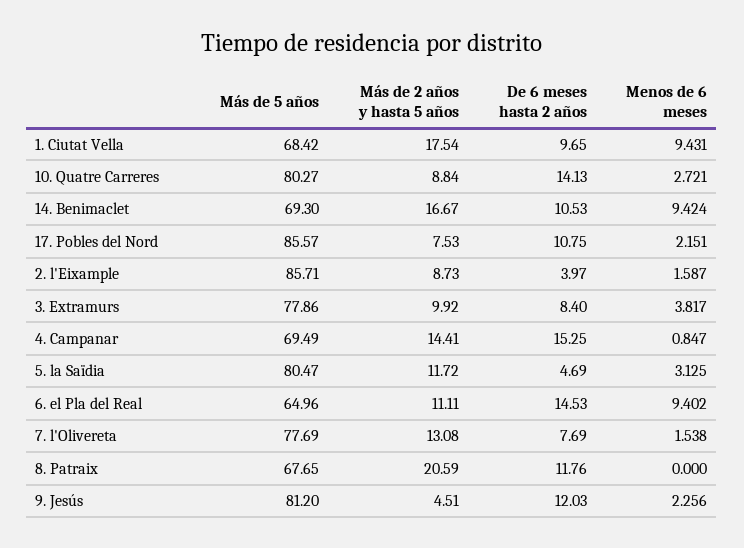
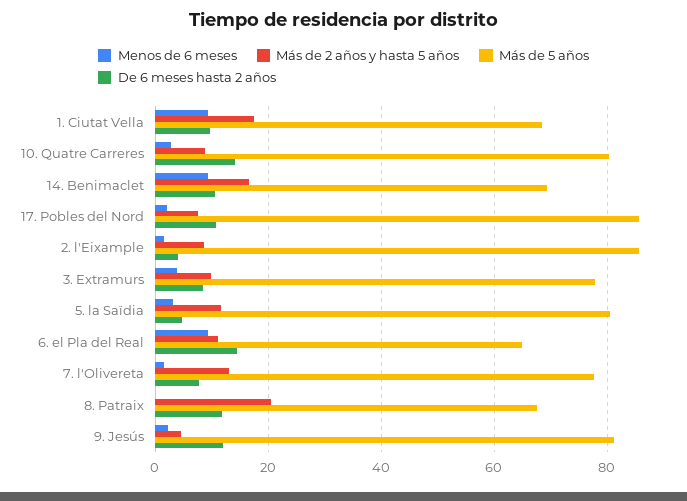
  {
    "Más de 5 años": {
      "1. Ciutat Vella": 68.42,
      "10. Quatre Carreres": 80.27,
      "14. Benimaclet": 69.3,
      "17. Pobles del Nord": 85.57,
      "2. l'Eixample": 85.71,
      "3. Extramurs": 77.86,
-     "4. Campanar": 69.49,
      "5. la Saïdia": 80.47,
      "6. el Pla del Real": 64.96,
      "7. l'Olivereta": 77.69,
      "8. Patraix": 67.65,
      "9. Jesús": 81.2
    },
    "Más de 2 años y hasta 5 años": {
      "1. Ciutat Vella": 17.54,
      "10. Quatre Carreres": 8.84,
      "14. Benimaclet": 16.67,
      "17. Pobles del Nord": 7.53,
      "2. l'Eixample": 8.73,
      "3. Extramurs": 9.92,
-     "4. Campanar": 14.41,
      "5. la Saïdia": 11.72,
      "6. el Pla del Real": 11.11,
      "7. l'Olivereta": 13.08,
      "8. Patraix": 20.59,
      "9. Jesús": 4.51
    },
    "De 6 meses hasta 2 años": {
      "1. Ciutat Vella": 9.65,
      "10. Quatre Carreres": 14.13,
      "14. Benimaclet": 10.53,
      "17. Pobles del Nord": 10.75,
      "2. l'Eixample": 3.97,
      "3. Extramurs": 8.4,
-     "4. Campanar": 15.25,
      "5. la Saïdia": 4.69,
      "6. el Pla del Real": 14.53,
      "7. l'Olivereta": 7.69,
      "8. Patraix": 11.76,
      "9. Jesús": 12.03
    },
    "Menos de 6 meses": {
      "1. Ciutat Vella": 9.431,
      "10. Quatre Carreres": 2.721,
      "14. Benimaclet": 9.424,
      "17. Pobles del Nord": 2.151,
      "2. l'Eixample": 1.587,
      "3. Extramurs": 3.817,
-     "4. Campanar": 0.847,
      "5. la Saïdia": 3.125,
      "6. el Pla del Real": 9.402,
      "7. l'Olivereta": 1.538,
      "8. Patraix": 0,
      "9. Jesús": 2.256
    }
  }

